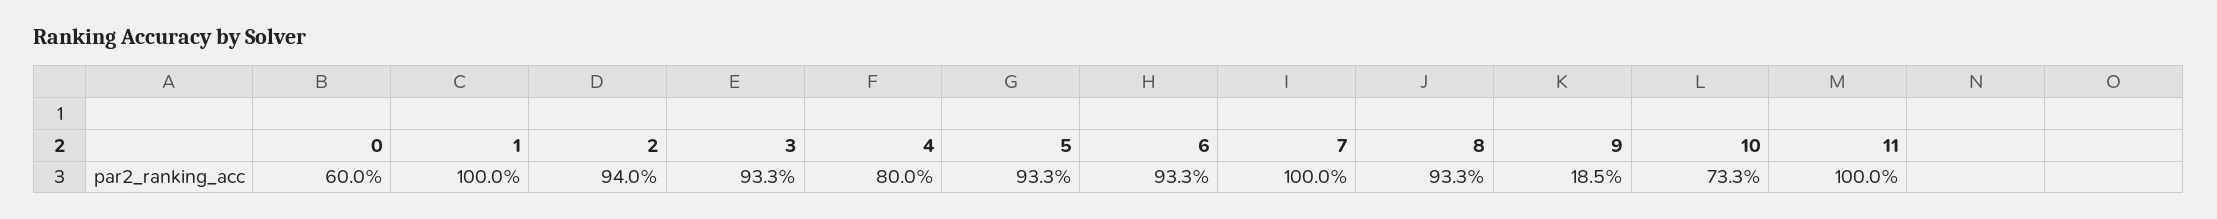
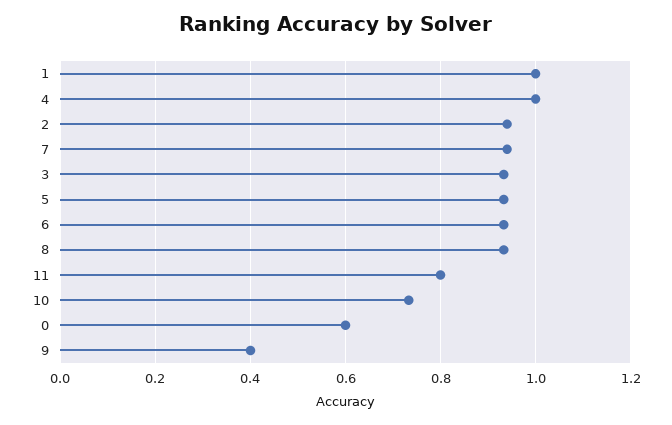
  {
    "0": 0.6,
    "1": 1,
    "2": 0.94,
    "3": 0.933,
-   "4": 0.8,
+   "4": 1,
    "5": 0.933,
    "6": 0.933,
-   "7": 1,
+   "7": 0.94,
    "8": 0.933,
-   "9": 0.185,
+   "9": 0.4,
    "10": 0.733,
-   "11": 1
+   "11": 0.8
  }

